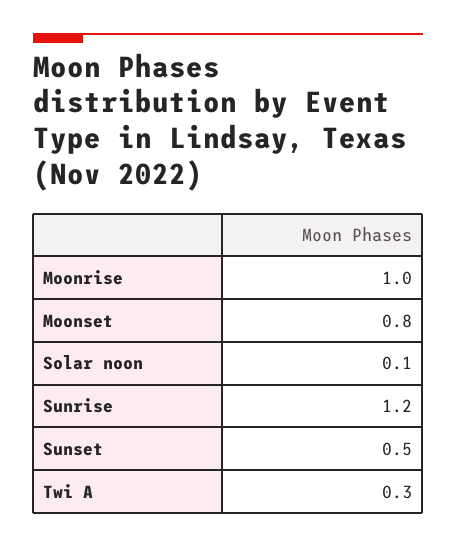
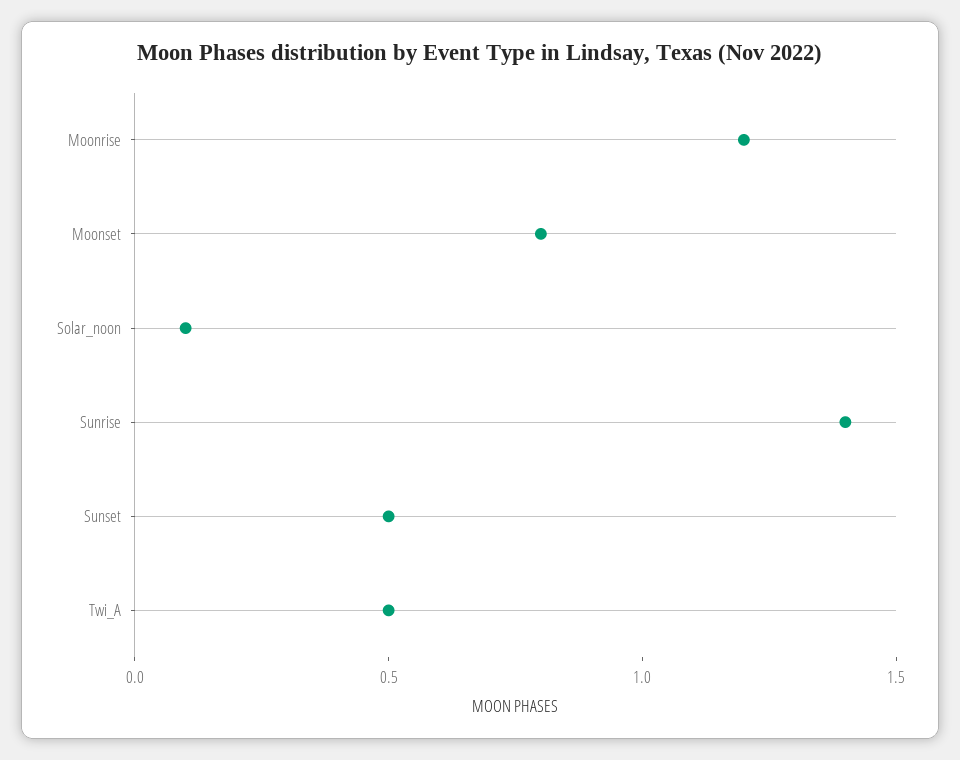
  {
-   "Moonrise": 1,
+   "Moonrise": 1.2,
    "Moonset": 0.8,
    "Solar noon": 0.1,
-   "Sunrise": 1.2,
+   "Sunrise": 1.4,
    "Sunset": 0.5,
-   "Twi A": 0.3
+   "Twi A": 0.5
  }

